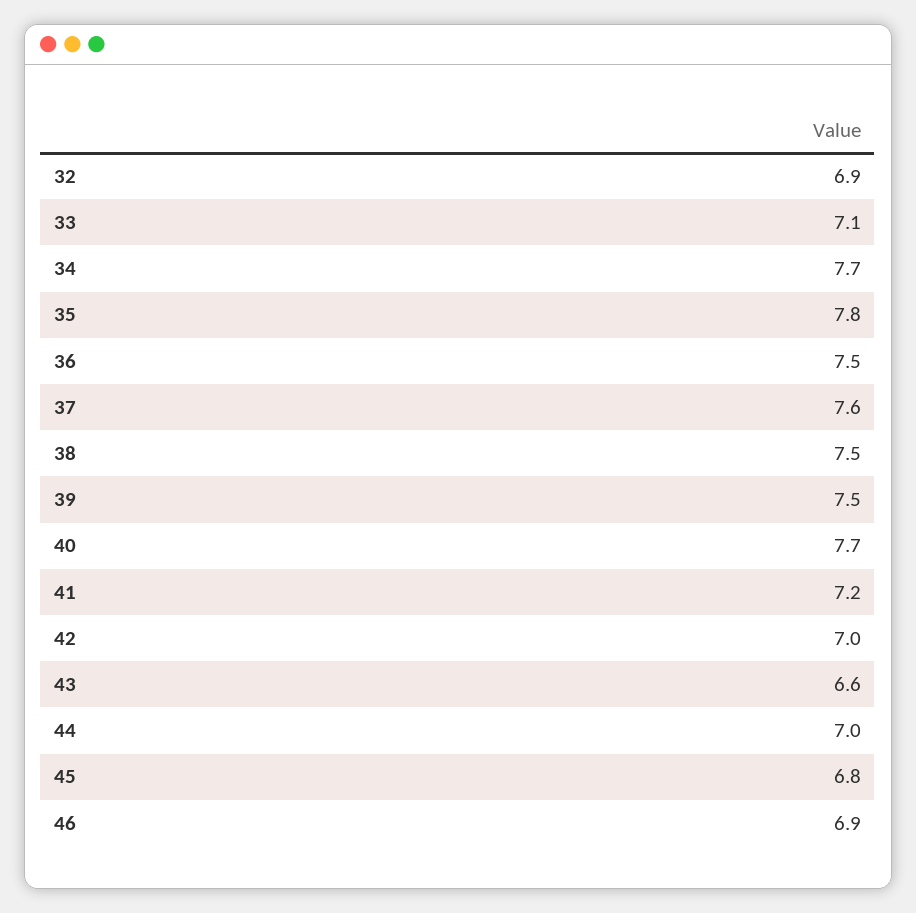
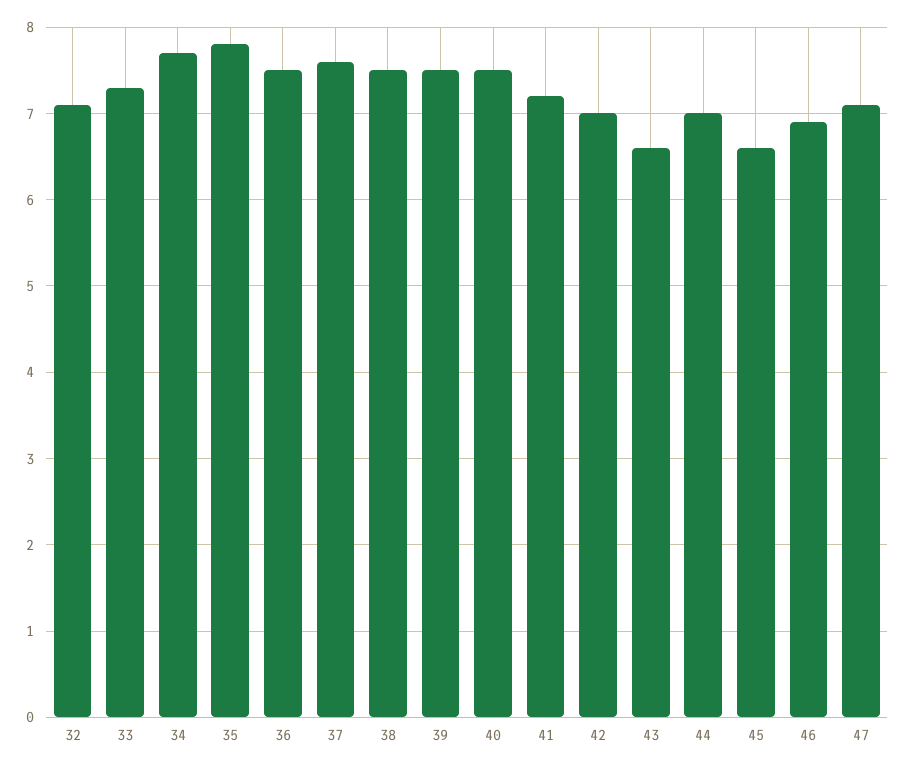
  {
-   "32": 6.9,
+   "32": 7.1,
-   "33": 7.1,
+   "33": 7.3,
    "34": 7.7,
    "35": 7.8,
    "36": 7.5,
    "37": 7.6,
    "38": 7.5,
    "39": 7.5,
-   "40": 7.7,
+   "40": 7.5,
    "41": 7.2,
    "42": 7,
    "43": 6.6,
    "44": 7,
-   "45": 6.8,
+   "45": 6.6,
-   "46": 6.9
+   "46": 6.9,
+   "47": 7.1
  }

